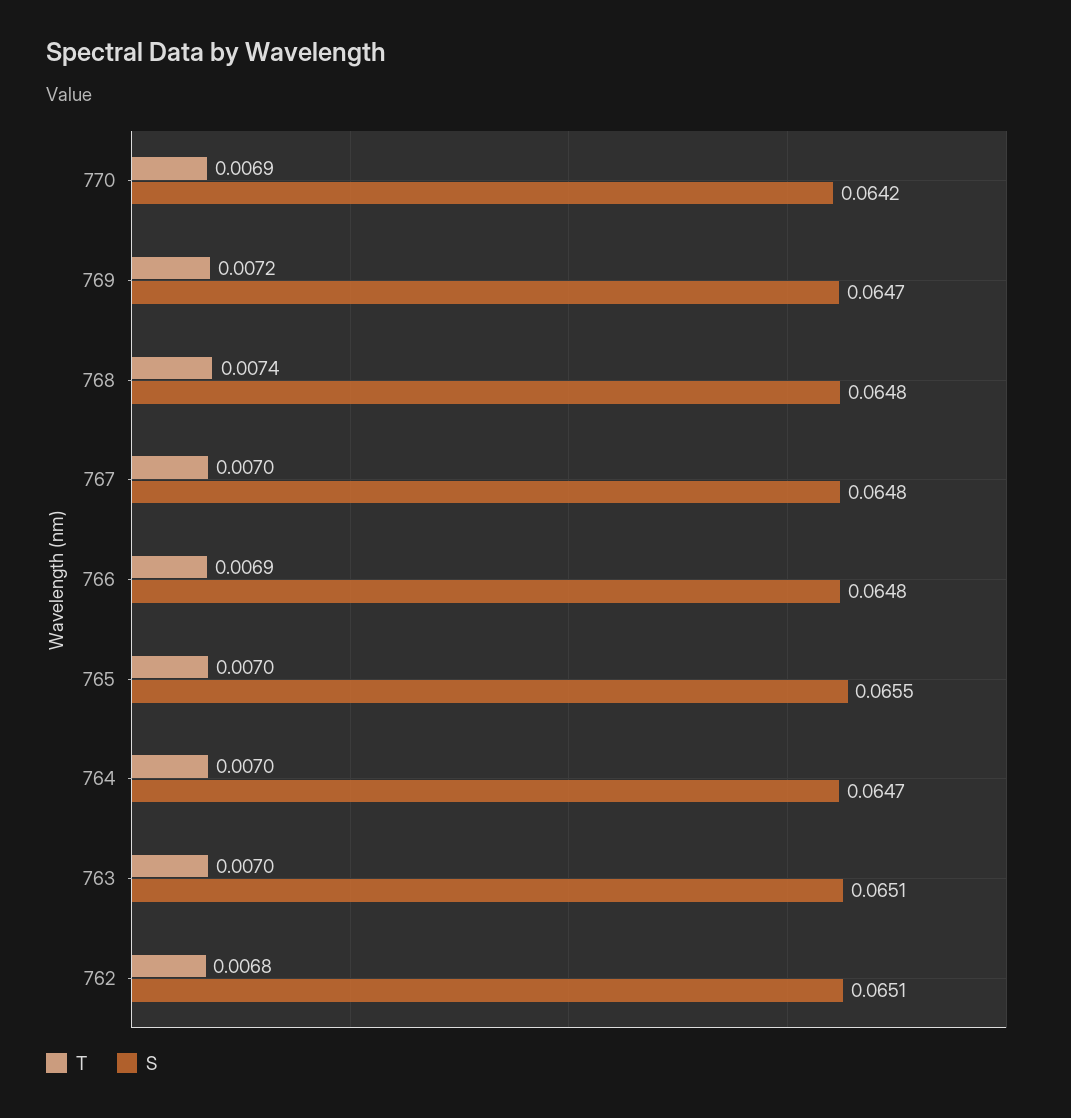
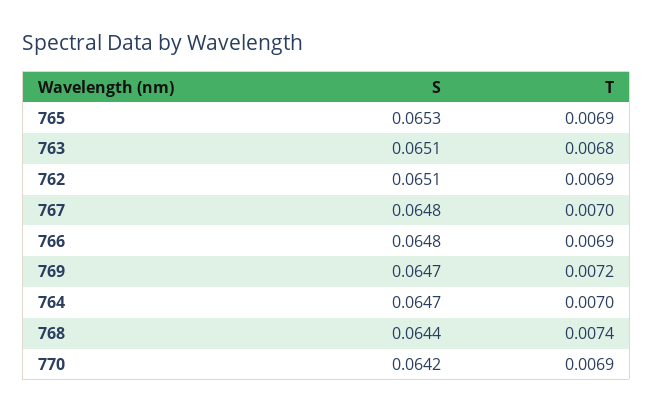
  {
    "T": {
      "770": 0.0069,
      "769": 0.0072,
      "768": 0.0074,
      "767": 0.007,
      "766": 0.0069,
-     "765": 0.007,
+     "765": 0.0069,
      "764": 0.007,
-     "763": 0.007,
+     "763": 0.0068,
-     "762": 0.0068
+     "762": 0.0069
    },
    "S": {
      "770": 0.0642,
      "769": 0.0647,
-     "768": 0.0648,
+     "768": 0.0644,
      "767": 0.0648,
      "766": 0.0648,
-     "765": 0.0655,
+     "765": 0.0653,
      "764": 0.0647,
      "763": 0.0651,
      "762": 0.0651
    }
  }

